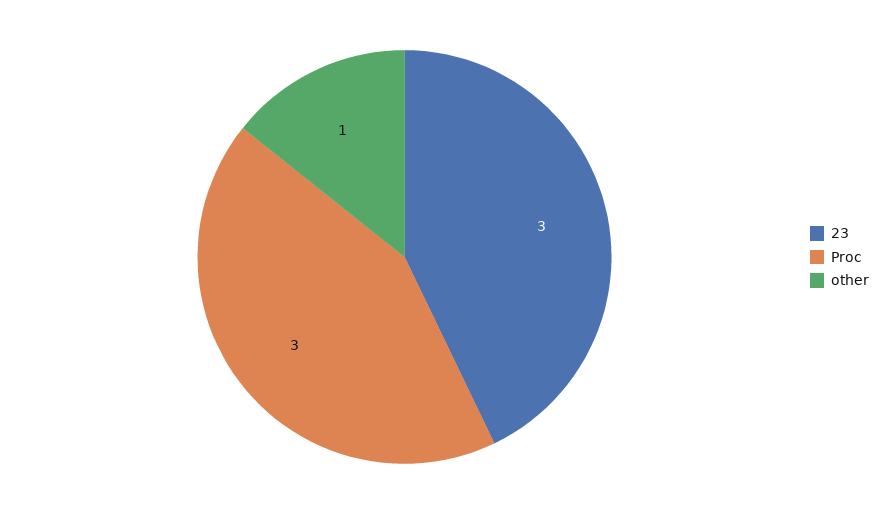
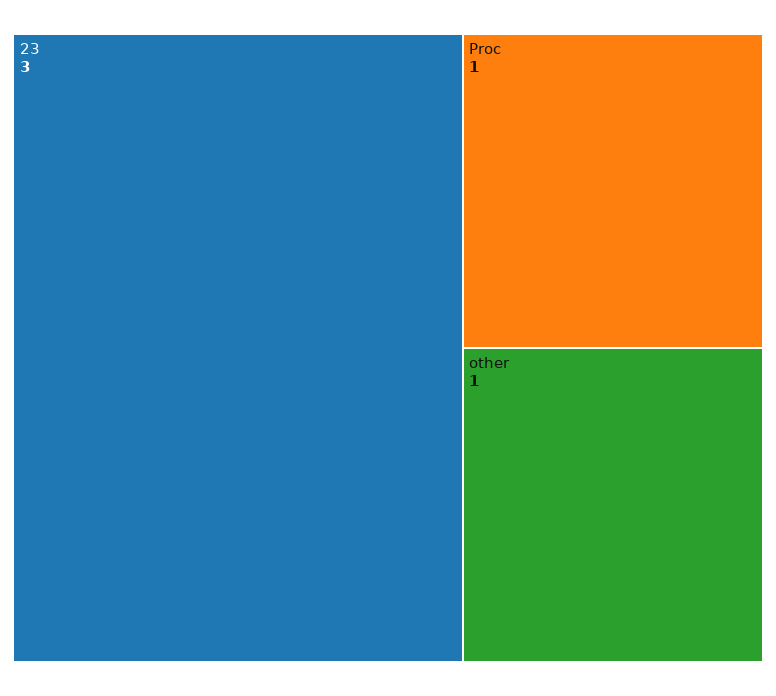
  {
    "23": 3,
-   "Proc": 3,
+   "Proc": 1,
    "other": 1
  }

